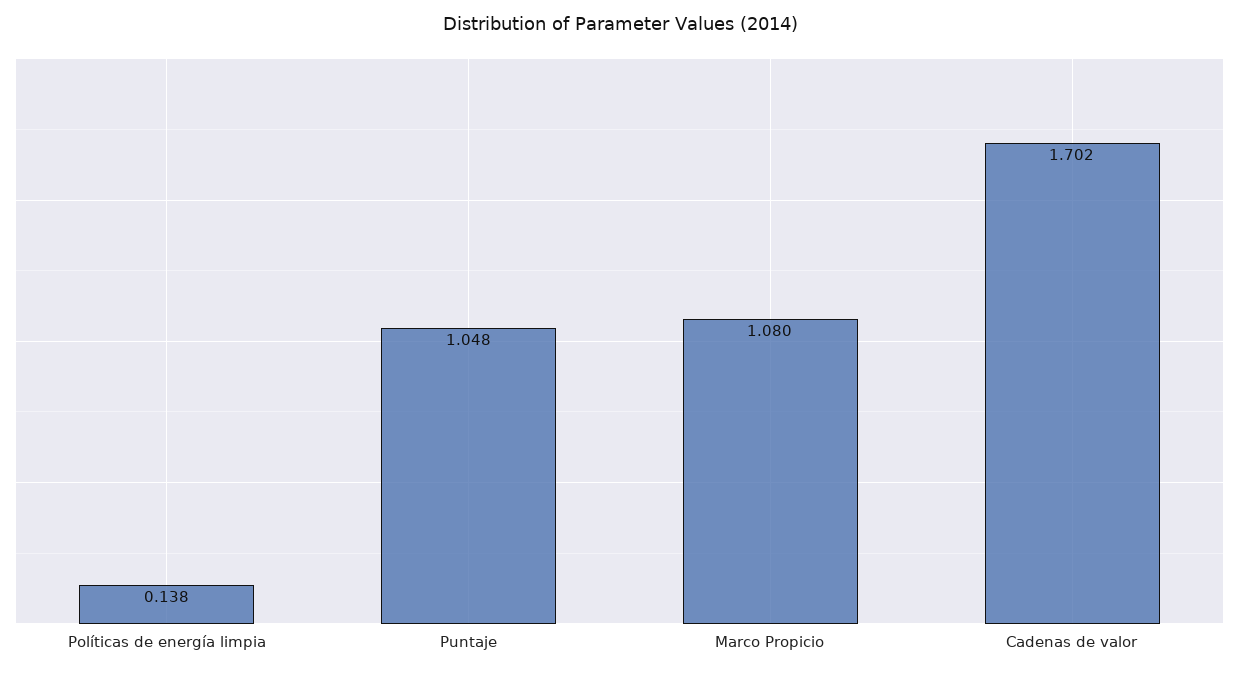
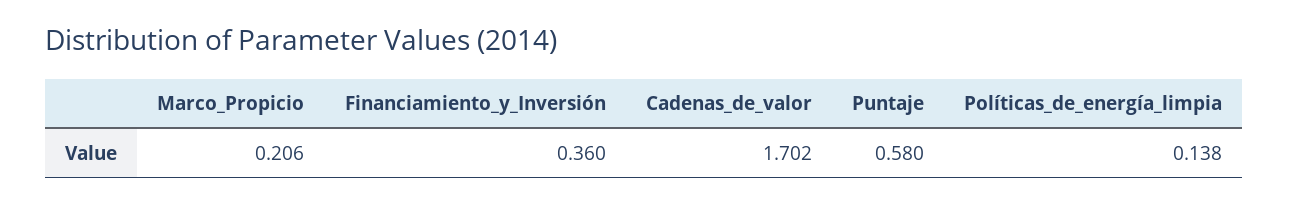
  {
    "Políticas de energía limpia": 0.138,
-   "Puntaje": 1.048,
+   "Puntaje": 0.58,
-   "Marco Propicio": 1.08,
+   "Marco Propicio": 0.206,
-   "Cadenas de valor": 1.702
+   "Cadenas de valor": 1.702,
+   "Financiamiento_y_Inversión": 0.36
  }

